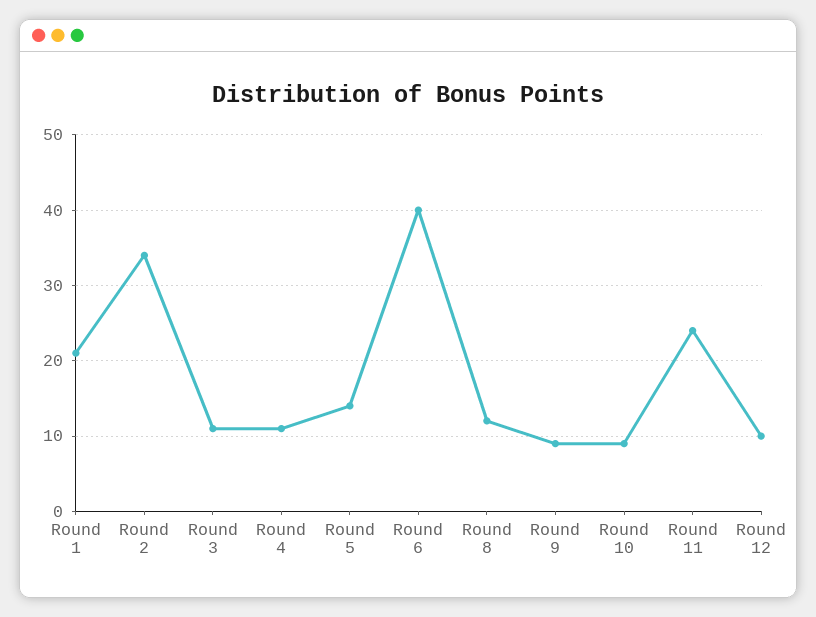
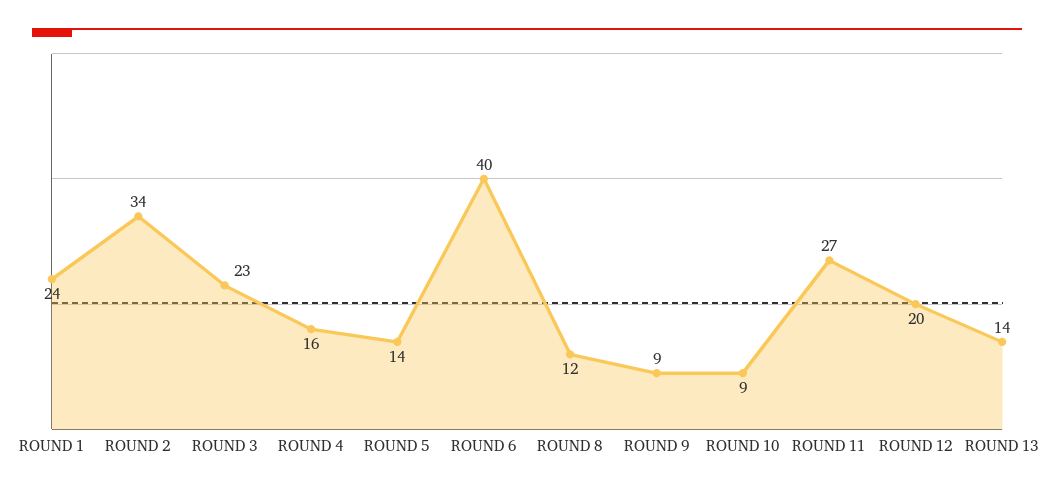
  {
-   "Round 1": 21,
+   "Round 1": 24,
    "Round 2": 34,
-   "Round 3": 11,
+   "Round 3": 23,
-   "Round 4": 11,
+   "Round 4": 16,
    "Round 5": 14,
    "Round 6": 40,
    "Round 8": 12,
    "Round 9": 9,
    "Round 10": 9,
-   "Round 11": 24,
+   "Round 11": 27,
-   "Round 12": 10
+   "Round 12": 20,
+   "ROUND 13": 14
  }

